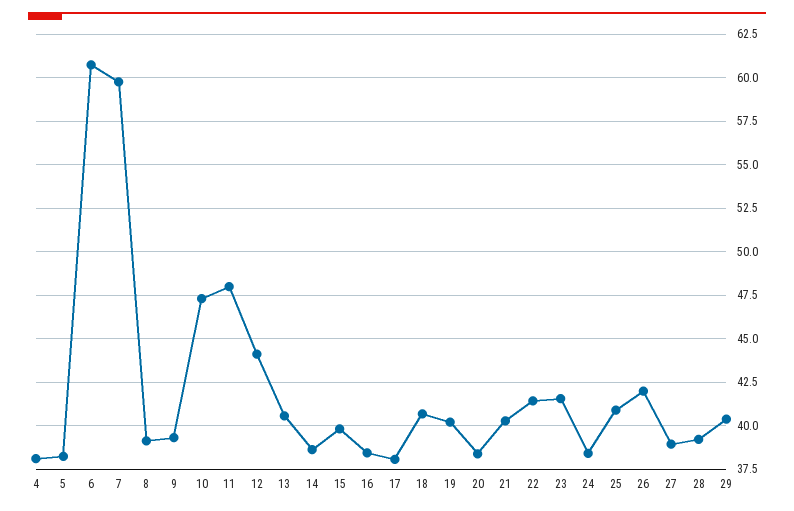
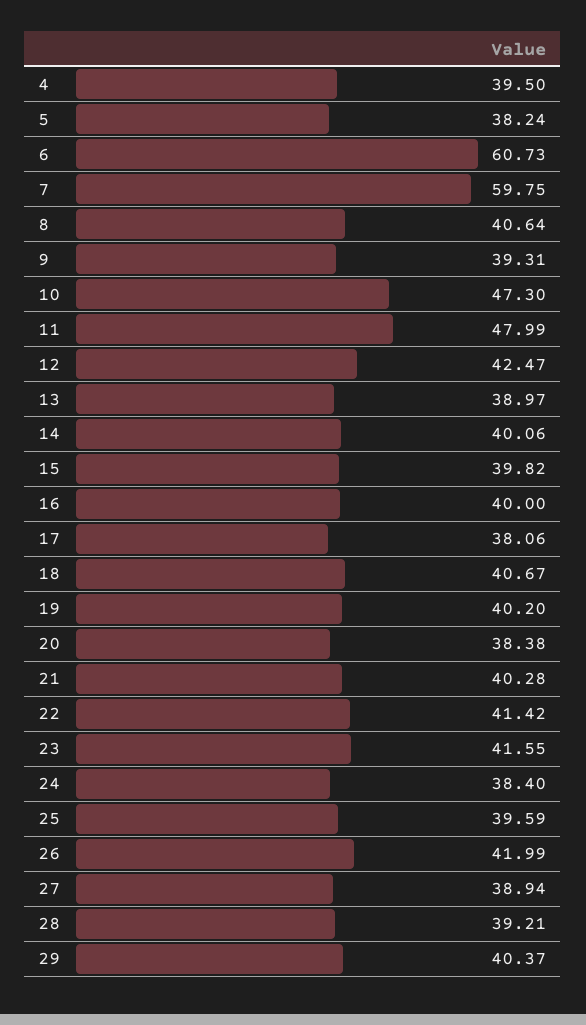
  {
-   "4": 38,
+   "4": 39.5,
    "5": 38.24,
    "6": 60.73,
    "7": 59.75,
-   "8": 39,
+   "8": 40.64,
    "9": 39.31,
    "10": 47.3,
    "11": 47.99,
-   "12": 44,
+   "12": 42.47,
-   "13": 40.5,
+   "13": 38.97,
-   "14": 38.5,
+   "14": 40.06,
    "15": 39.82,
-   "16": 38.5,
+   "16": 40,
    "17": 38.06,
    "18": 40.67,
    "19": 40.2,
    "20": 38.38,
    "21": 40.28,
    "22": 41.42,
    "23": 41.55,
    "24": 38.4,
-   "25": 41,
+   "25": 39.59,
    "26": 41.99,
    "27": 38.94,
    "28": 39.21,
    "29": 40.37
  }

